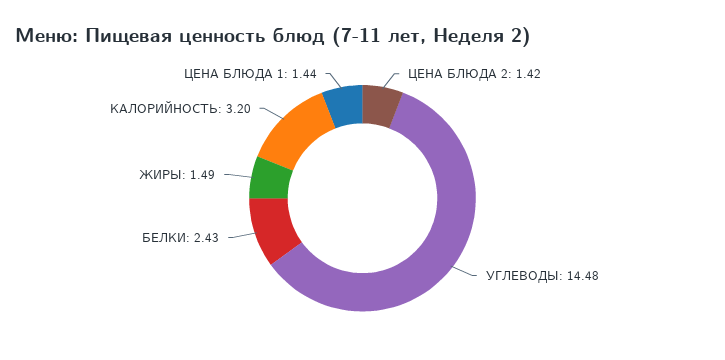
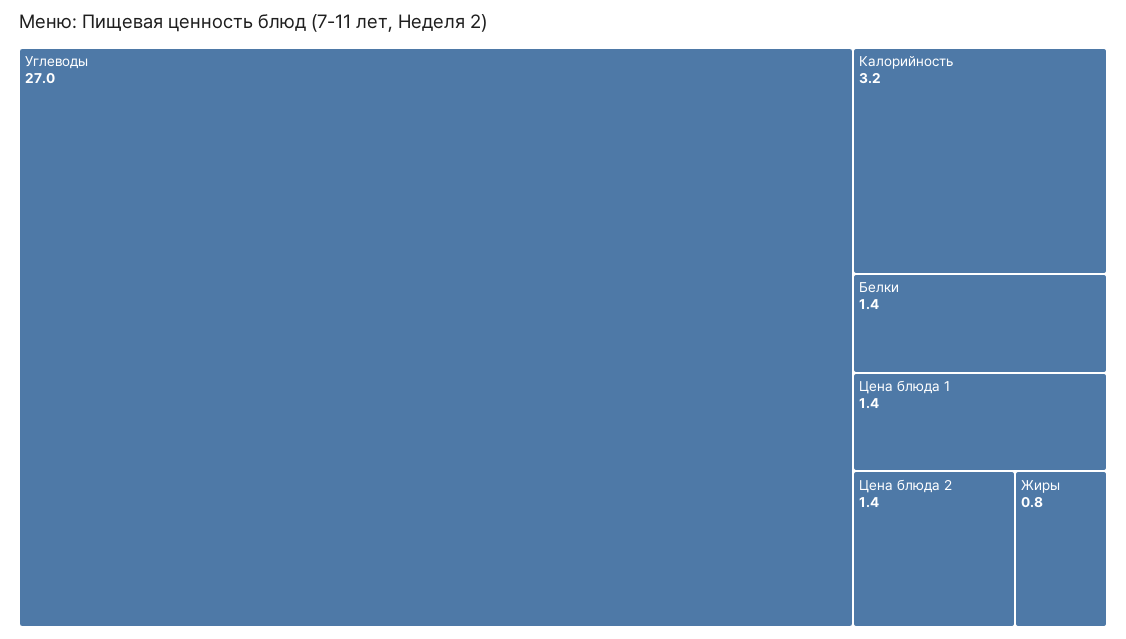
  {
    "ЦЕНА БЛЮДА 2": 1.42,
-   "УГЛЕВОДЫ": 14.48,
+   "УГЛЕВОДЫ": 27,
-   "БЕЛКИ": 2.43,
+   "БЕЛКИ": 1.4,
-   "ЖИРЫ": 1.49,
+   "ЖИРЫ": 0.8,
    "КАЛОРИЙНОСТЬ": 3.2,
    "ЦЕНА БЛЮДА 1": 1.44
  }

